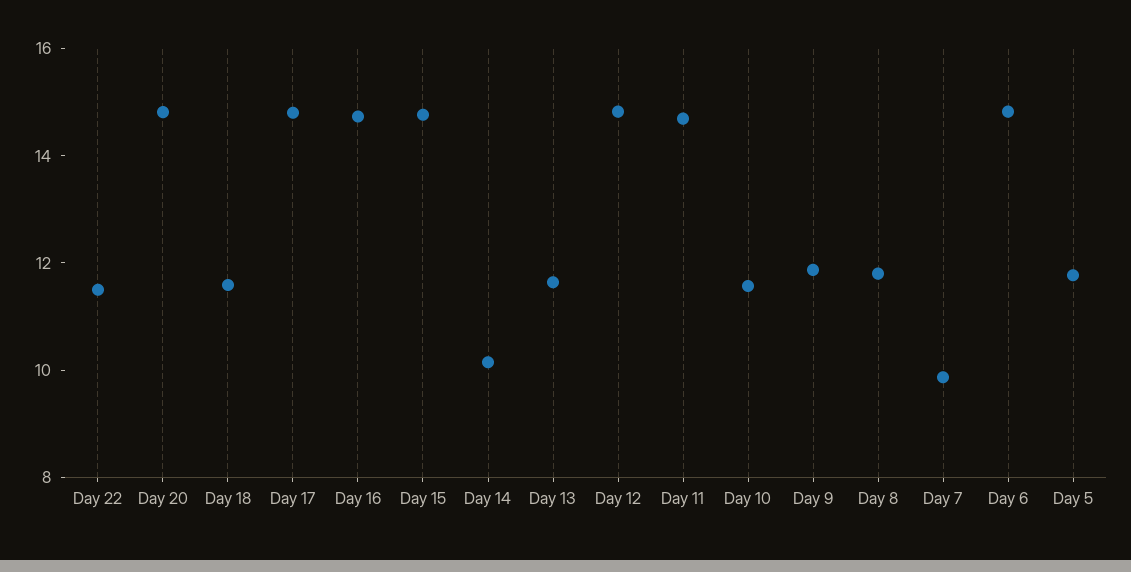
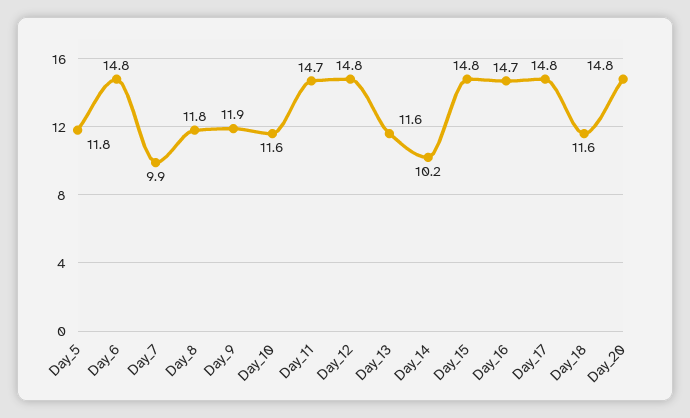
  {
-   "Day 22": 11.5,
    "Day 20": 14.8,
    "Day 18": 11.6,
    "Day 17": 14.8,
    "Day 16": 14.7,
    "Day 15": 14.8,
    "Day 14": 10.2,
    "Day 13": 11.6,
    "Day 12": 14.8,
    "Day 11": 14.7,
    "Day 10": 11.6,
    "Day 9": 11.9,
    "Day 8": 11.8,
    "Day 7": 9.9,
    "Day 6": 14.8,
    "Day 5": 11.8
  }

